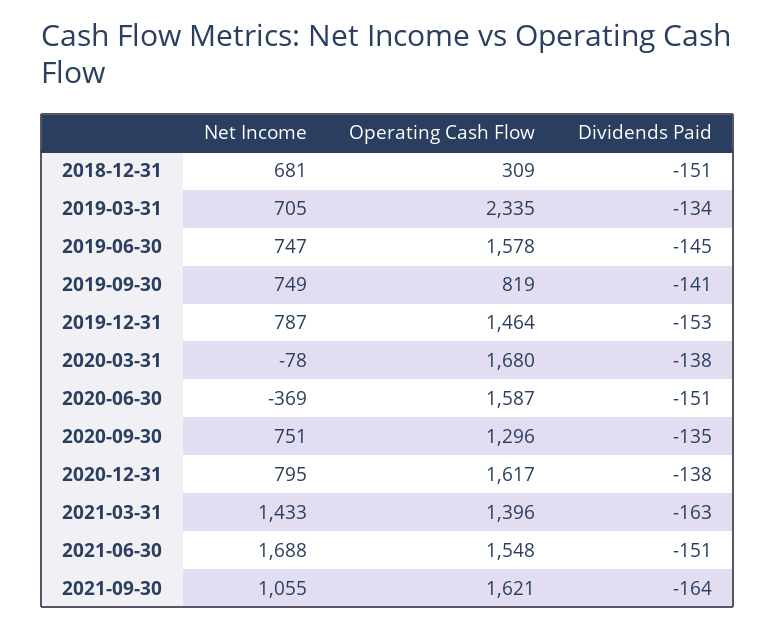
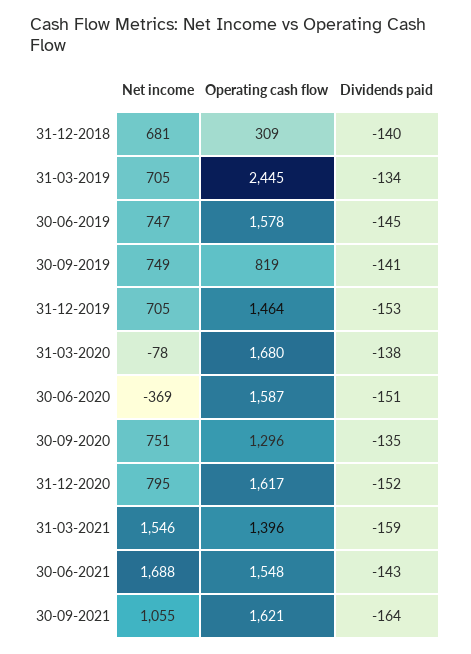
  {
    "Net Income": {
      "2018-12-31": 681,
      "2019-03-31": 705,
      "2019-06-30": 747,
      "2019-09-30": 749,
-     "2019-12-31": 787,
+     "2019-12-31": 705,
      "2020-03-31": -78,
      "2020-06-30": -369,
      "2020-09-30": 751,
      "2020-12-31": 795,
-     "2021-03-31": 1433,
+     "2021-03-31": 1546,
      "2021-06-30": 1688,
      "2021-09-30": 1055
    },
    "Operating Cash Flow": {
      "2018-12-31": 309,
-     "2019-03-31": 2335,
+     "2019-03-31": 2445,
      "2019-06-30": 1578,
      "2019-09-30": 819,
      "2019-12-31": 1464,
      "2020-03-31": 1680,
      "2020-06-30": 1587,
      "2020-09-30": 1296,
      "2020-12-31": 1617,
      "2021-03-31": 1396,
      "2021-06-30": 1548,
      "2021-09-30": 1621
    },
    "Dividends Paid": {
-     "2018-12-31": -151,
+     "2018-12-31": -140,
      "2019-03-31": -134,
      "2019-06-30": -145,
      "2019-09-30": -141,
      "2019-12-31": -153,
      "2020-03-31": -138,
      "2020-06-30": -151,
      "2020-09-30": -135,
-     "2020-12-31": -138,
+     "2020-12-31": -152,
-     "2021-03-31": -163,
+     "2021-03-31": -159,
-     "2021-06-30": -151,
+     "2021-06-30": -143,
      "2021-09-30": -164
    }
  }

